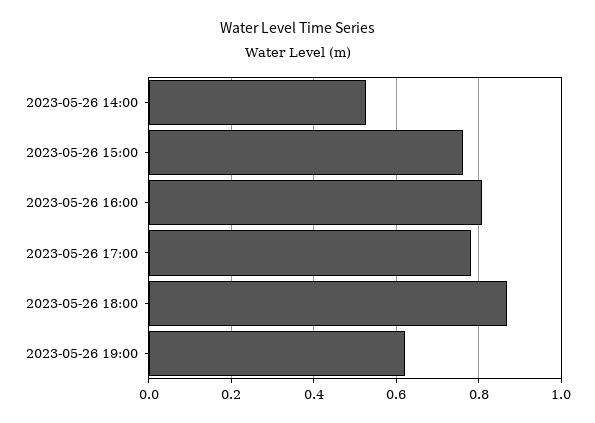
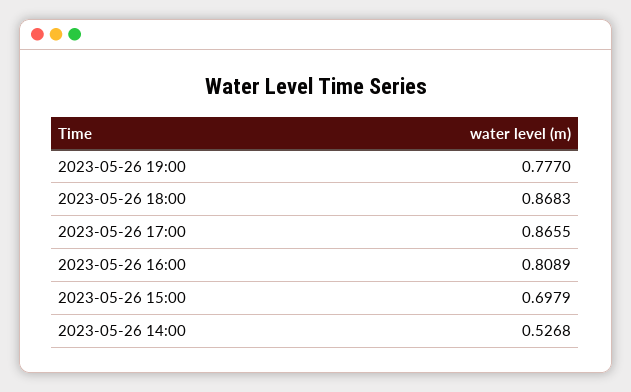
  {
    "2023-05-26 14:00": 0.5268,
-   "2023-05-26 15:00": 0.76,
+   "2023-05-26 15:00": 0.6979,
    "2023-05-26 16:00": 0.8089,
-   "2023-05-26 17:00": 0.78,
+   "2023-05-26 17:00": 0.8655,
    "2023-05-26 18:00": 0.8683,
-   "2023-05-26 19:00": 0.62
+   "2023-05-26 19:00": 0.777
  }

